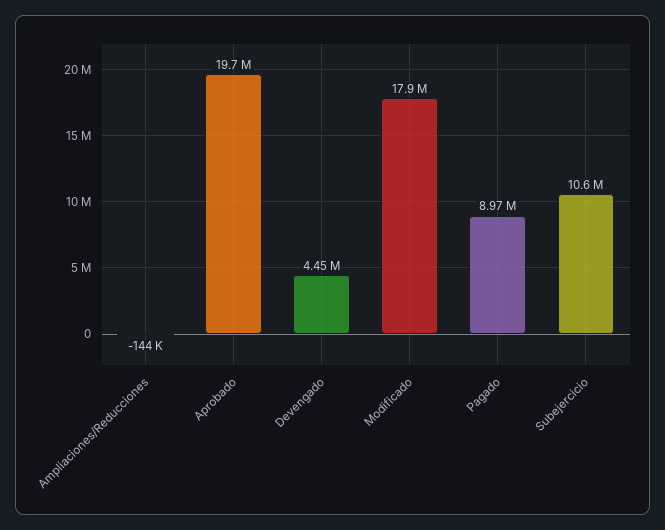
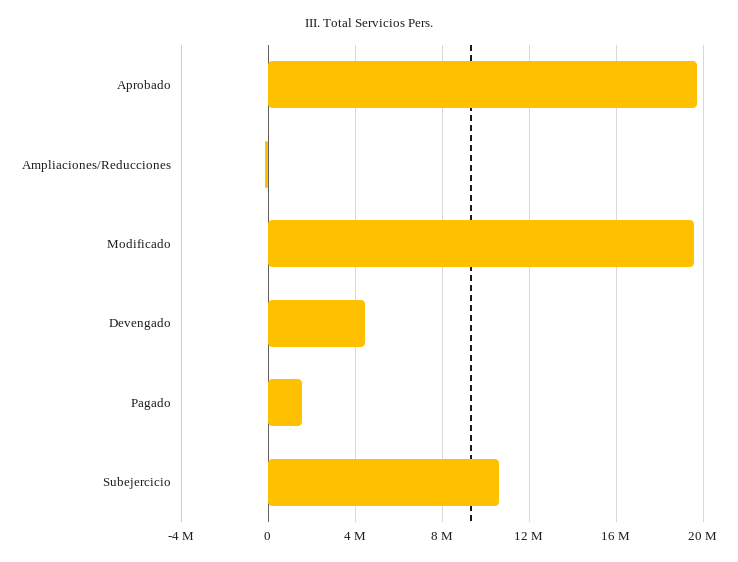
  {
    "Ampliaciones/Reducciones": -144000,
    "Aprobado": 19700000,
    "Devengado": 4450000,
-   "Modificado": 17900000,
+   "Modificado": 19500000,
-   "Pagado": 8970000,
+   "Pagado": 1500000,
    "Subejercicio": 10600000
  }

